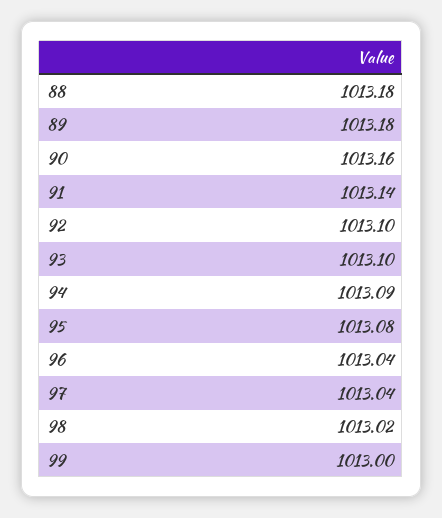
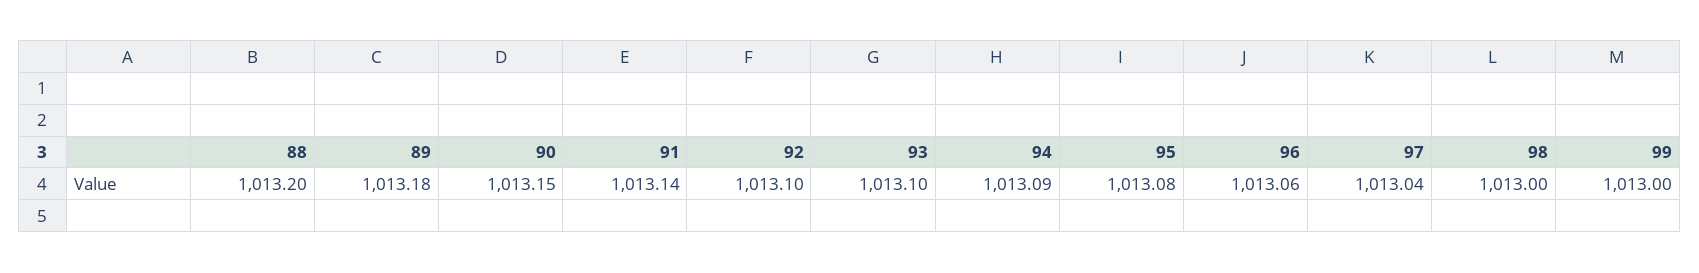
  {
-   "88": 1013.18,
+   "88": 1013.2,
    "89": 1013.18,
-   "90": 1013.16,
+   "90": 1013.15,
    "91": 1013.14,
    "92": 1013.1,
    "93": 1013.1,
    "94": 1013.09,
    "95": 1013.08,
-   "96": 1013.04,
+   "96": 1013.06,
    "97": 1013.04,
-   "98": 1013.02,
+   "98": 1013,
    "99": 1013
  }

